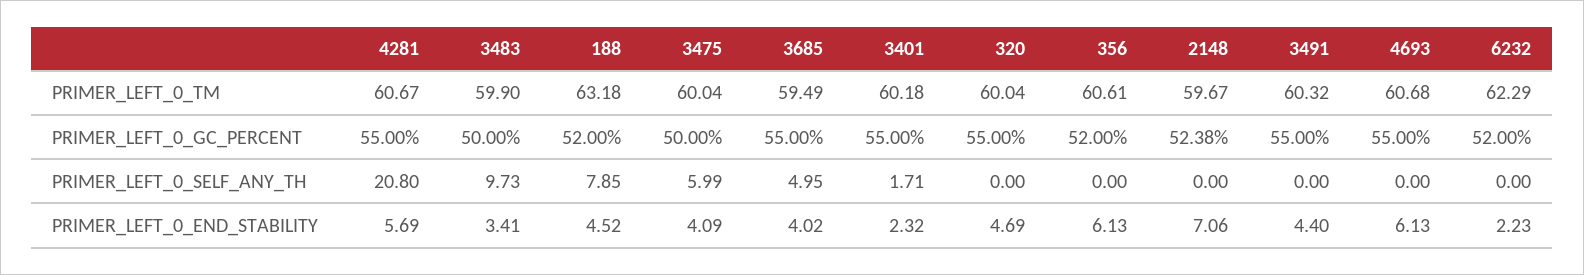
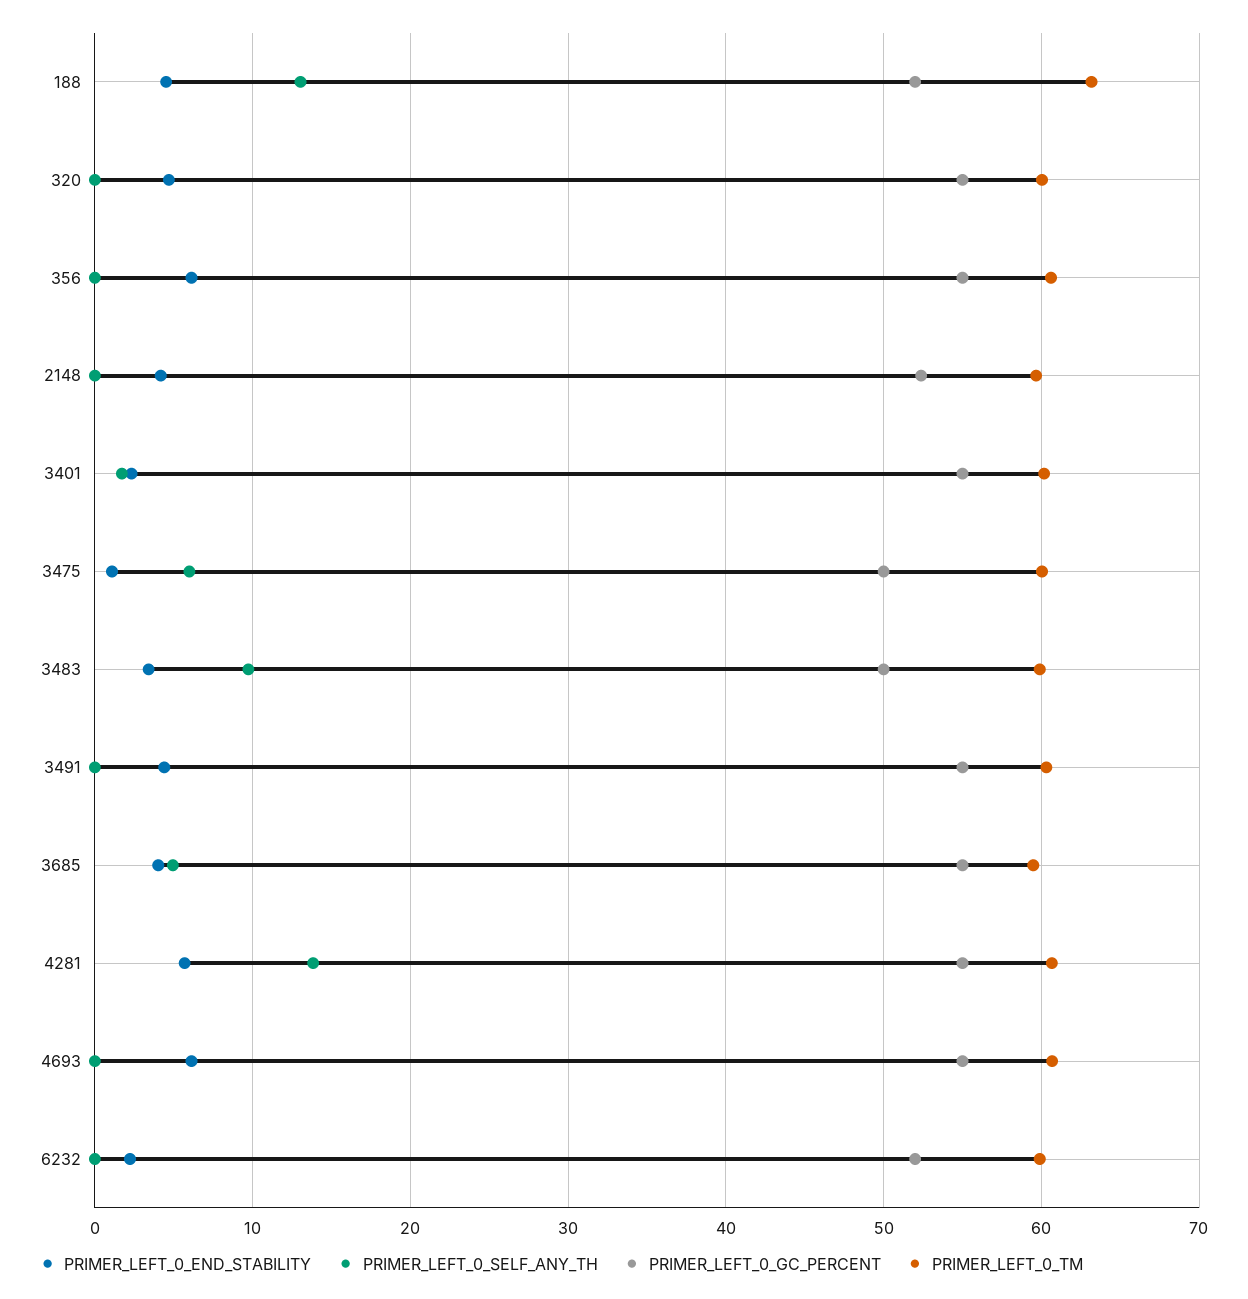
  {
    "PRIMER_LEFT_0_TM": {
      "4281": 60.67,
      "3483": 59.9,
      "188": 63.18,
      "3475": 60.04,
      "3685": 59.49,
      "3401": 60.18,
      "320": 60.04,
      "356": 60.61,
      "2148": 59.67,
      "3491": 60.32,
      "4693": 60.68,
-     "6232": 62.29
+     "6232": 60
    },
    "PRIMER_LEFT_0_GC_PERCENT": {
      "4281": 55,
      "3483": 50,
      "188": 52,
      "3475": 50,
      "3685": 55,
      "3401": 55,
      "320": 55,
-     "356": 52,
+     "356": 55,
      "2148": 52.38,
      "3491": 55,
      "4693": 55,
      "6232": 52
    },
    "PRIMER_LEFT_0_SELF_ANY_TH": {
-     "4281": 20.8,
+     "4281": 14,
      "3483": 9.73,
-     "188": 7.85,
+     "188": 13,
      "3475": 5.99,
      "3685": 4.95,
      "3401": 1.71,
      "320": 0,
      "356": 0,
      "2148": 0,
      "3491": 0,
      "4693": 0,
      "6232": 0
    },
    "PRIMER_LEFT_0_END_STABILITY": {
      "4281": 5.69,
      "3483": 3.41,
      "188": 4.52,
-     "3475": 4.09,
+     "3475": 1,
      "3685": 4.02,
      "3401": 2.32,
      "320": 4.69,
      "356": 6.13,
-     "2148": 7.06,
+     "2148": 4,
      "3491": 4.4,
      "4693": 6.13,
      "6232": 2.23
    }
  }

